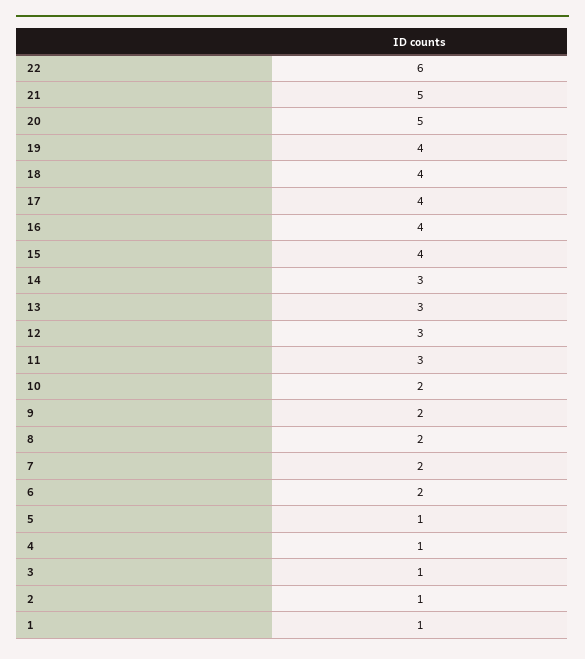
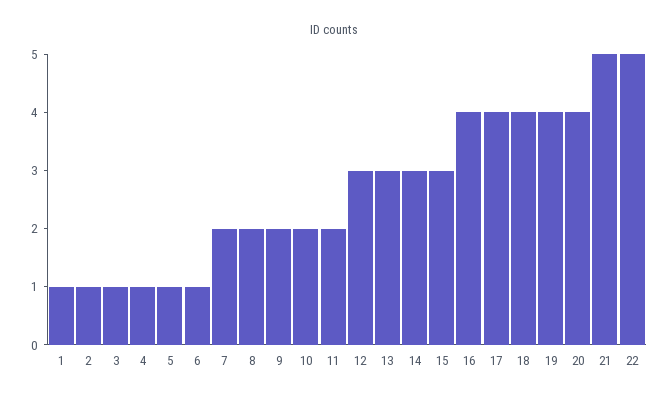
  {
-   "22": 6,
+   "22": 5,
    "21": 5,
-   "20": 5,
+   "20": 4,
    "19": 4,
    "18": 4,
    "17": 4,
    "16": 4,
-   "15": 4,
+   "15": 3,
    "14": 3,
    "13": 3,
    "12": 3,
-   "11": 3,
+   "11": 2,
    "10": 2,
    "9": 2,
    "8": 2,
    "7": 2,
-   "6": 2,
+   "6": 1,
    "5": 1,
    "4": 1,
    "3": 1,
    "2": 1,
    "1": 1
  }

